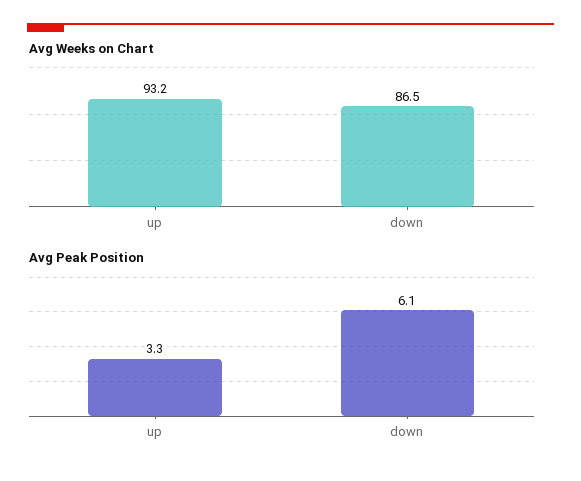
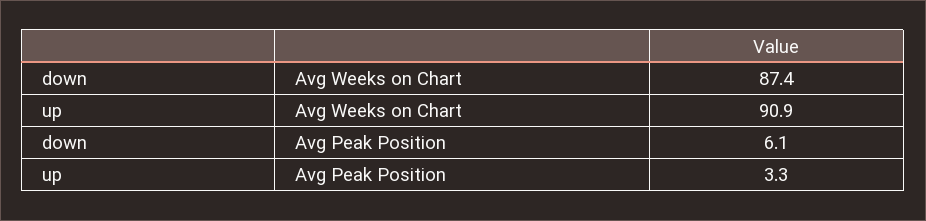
  {
    "Avg Weeks on Chart": {
-     "up": 93.2,
+     "up": 90.9,
-     "down": 86.5
+     "down": 87.4
    },
    "Avg Peak Position": {
      "up": 3.3,
      "down": 6.1
    }
  }

